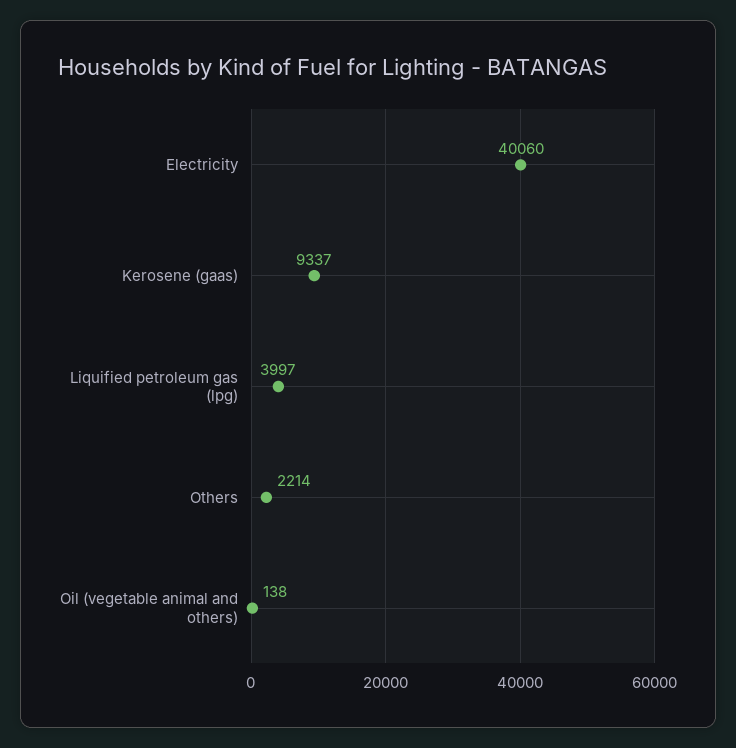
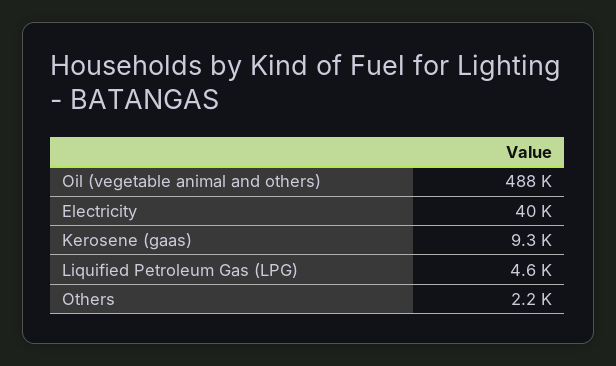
  {
    "Electricity": 40060,
    "Kerosene (gaas)": 9337,
-   "Liquified petroleum gas (lpg)": 3997,
+   "Liquified petroleum gas (lpg)": 4600,
    "Others": 2214,
-   "Oil (vegetable animal and others)": 138
+   "Oil (vegetable animal and others)": 488000
  }

